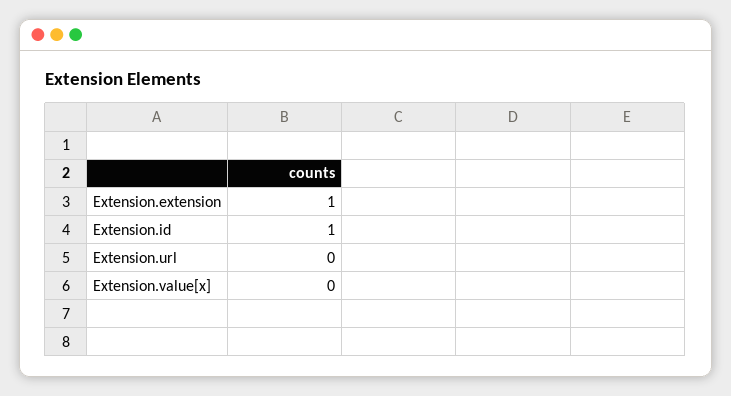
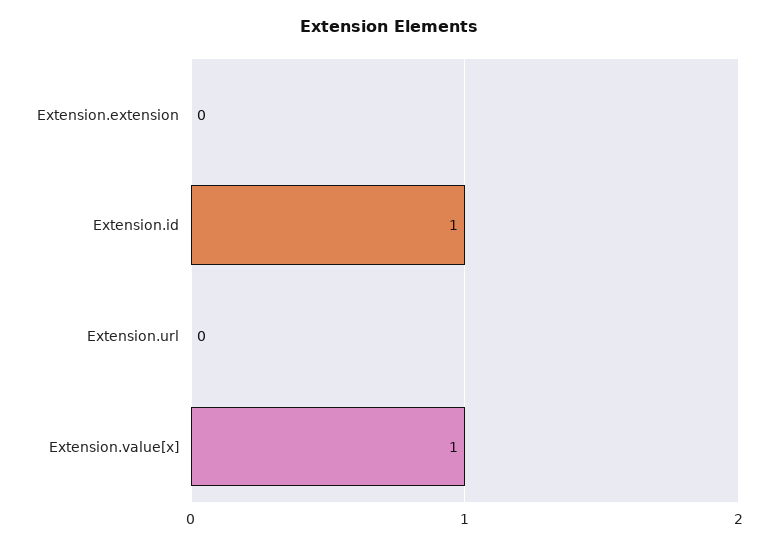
  {
-   "Extension.extension": 1,
+   "Extension.extension": 0,
    "Extension.id": 1,
    "Extension.url": 0,
-   "Extension.value[x]": 0
+   "Extension.value[x]": 1
  }

